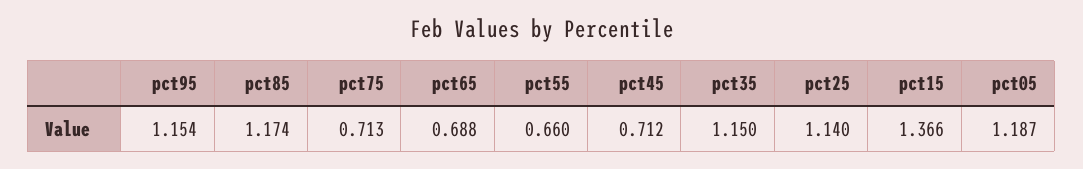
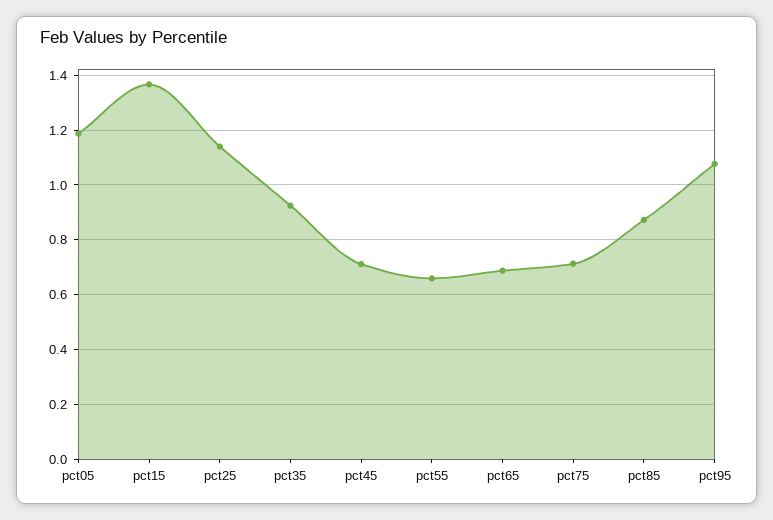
  {
-   "pct95": 1.154,
+   "pct95": 1.075,
-   "pct85": 1.174,
+   "pct85": 0.875,
    "pct75": 0.713,
    "pct65": 0.688,
    "pct55": 0.66,
    "pct45": 0.712,
-   "pct35": 1.15,
+   "pct35": 0.925,
    "pct25": 1.14,
    "pct15": 1.366,
    "pct05": 1.187
  }

